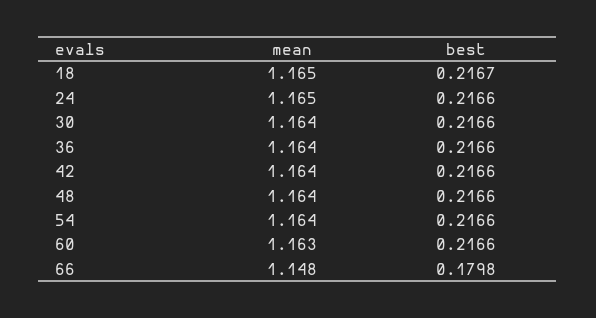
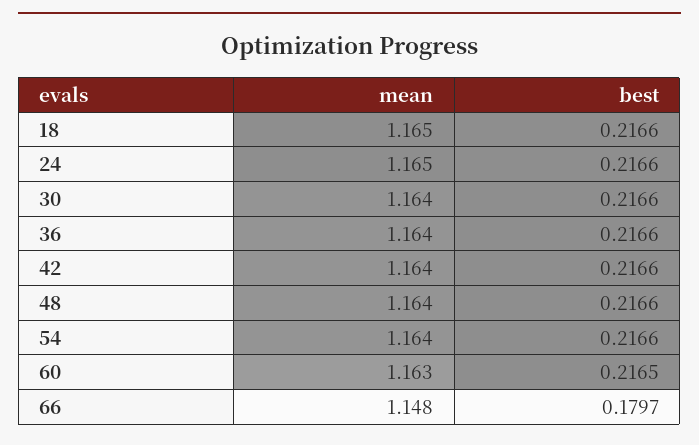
  {
    "mean": {
      "18": 1.165,
      "24": 1.165,
      "30": 1.164,
      "36": 1.164,
      "42": 1.164,
      "48": 1.164,
      "54": 1.164,
      "60": 1.163,
      "66": 1.148
    },
    "best": {
-     "18": 0.2167,
+     "18": 0.2166,
      "24": 0.2166,
      "30": 0.2166,
      "36": 0.2166,
      "42": 0.2166,
      "48": 0.2166,
      "54": 0.2166,
-     "60": 0.2166,
+     "60": 0.2165,
-     "66": 0.1798
+     "66": 0.1797
    }
  }

